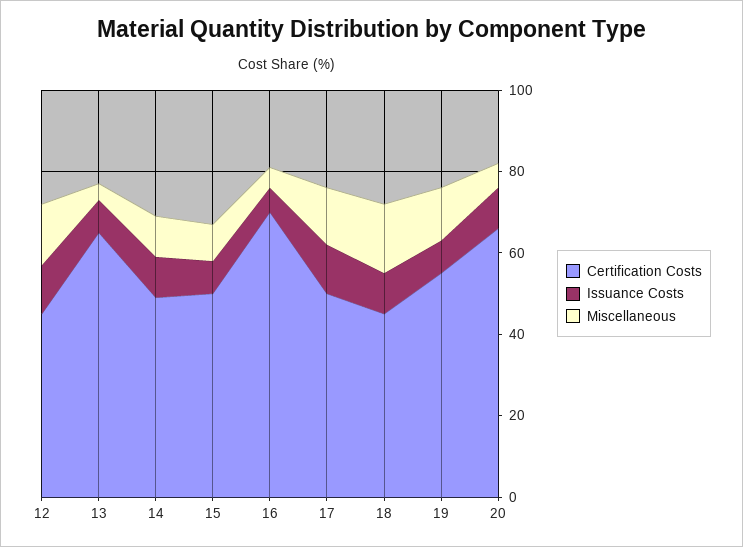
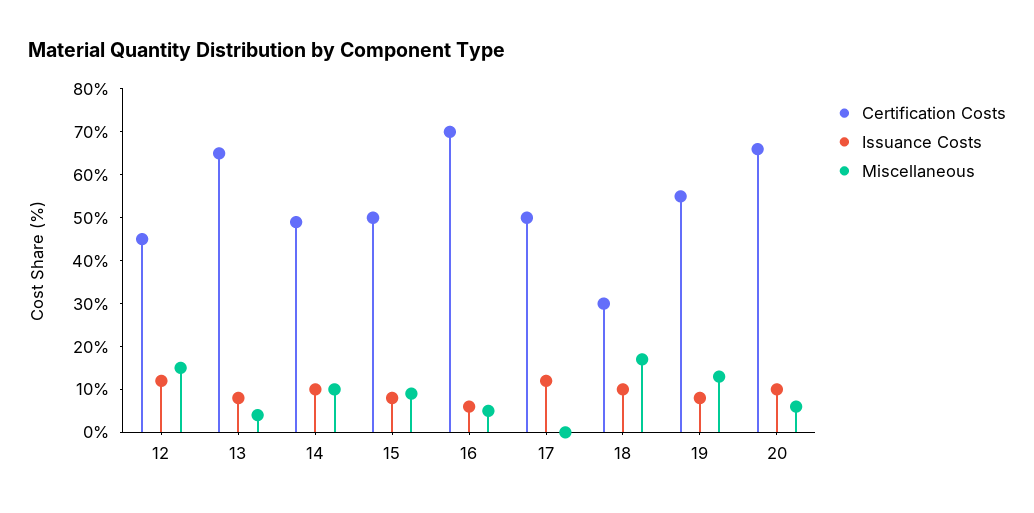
  {
    "Certification Costs": {
      "12": 45,
      "13": 65,
      "14": 50,
      "15": 50,
      "16": 70,
      "17": 50,
-     "18": 45,
+     "18": 30,
      "19": 55,
      "20": 65
    },
    "Issuance Costs": {
      "12": 10,
      "13": 10,
      "14": 10,
      "15": 10,
      "16": 5,
      "17": 10,
      "18": 10,
      "19": 10,
      "20": 10
    },
    "Miscellaneous": {
      "12": 15,
      "13": 5,
      "14": 10,
      "15": 10,
      "16": 5,
-     "17": 15,
+     "17": 0,
      "18": 15,
      "19": 15,
      "20": 5
    }
  }

